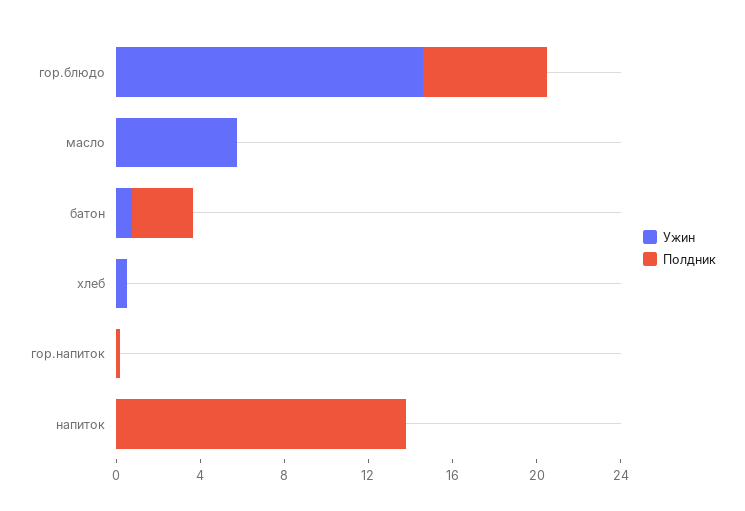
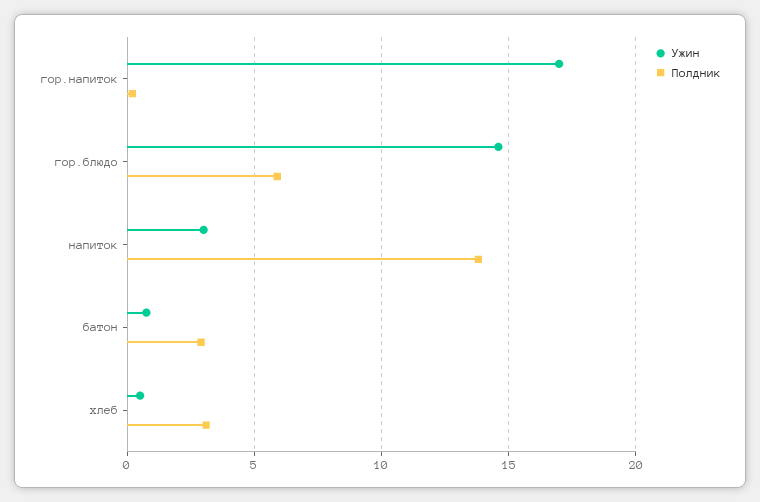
  {
    "Ужин": {
      "гор.блюдо": 14.5,
-     "масло": 6,
      "батон": 1,
      "хлеб": 0.5,
-     "гор.напиток": 0,
+     "гор.напиток": 17,
-     "напиток": 0
+     "напиток": 3
    },
    "Полдник": {
      "гор.блюдо": 6,
-     "масло": 0,
      "батон": 3,
-     "хлеб": 0,
+     "хлеб": 3,
      "гор.напиток": 0,
      "напиток": 14
    }
  }

